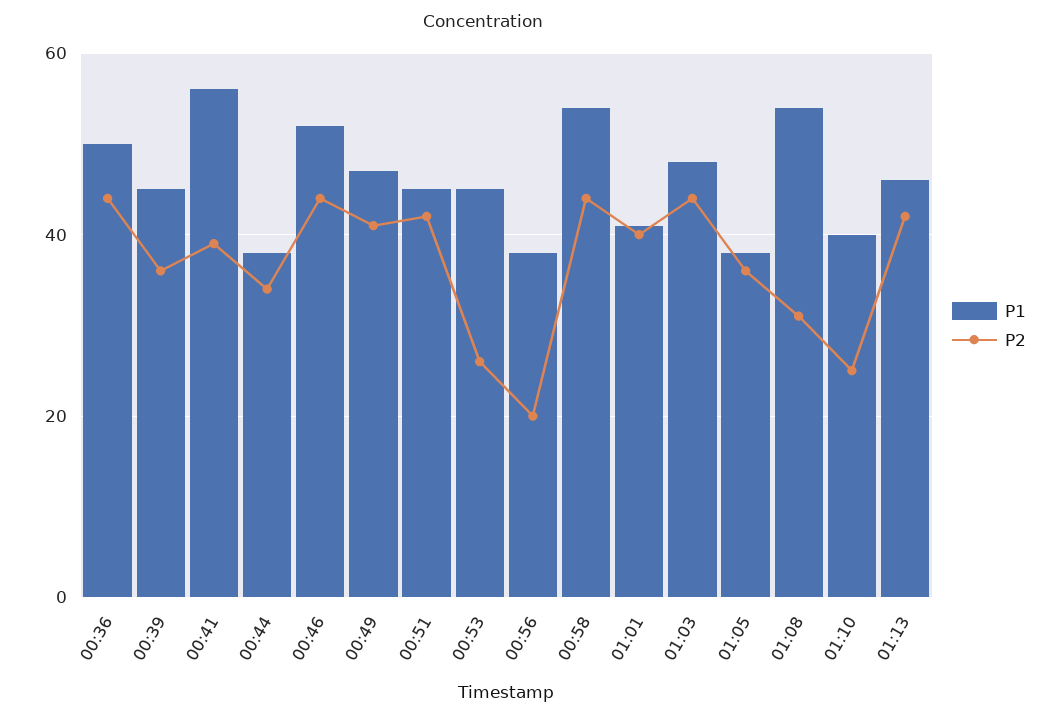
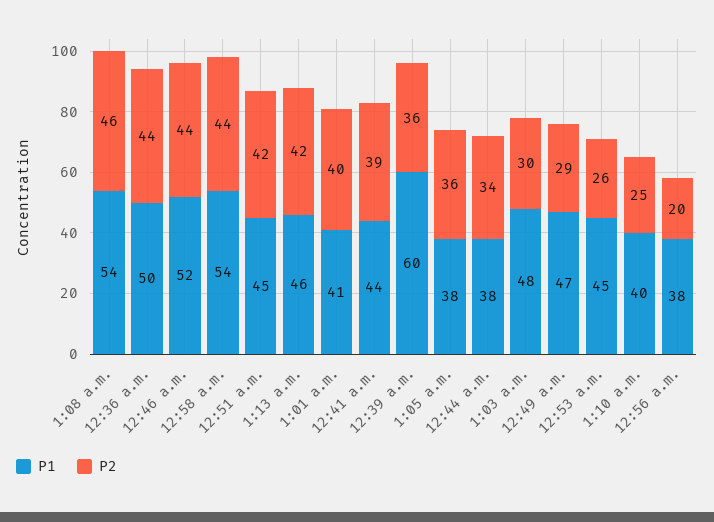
  {
    "P1": {
      "00:36": 50,
-     "00:39": 45,
+     "00:39": 60,
-     "00:41": 55,
+     "00:41": 44,
      "00:44": 38,
      "00:46": 52,
      "00:49": 47,
      "00:51": 45,
      "00:53": 45,
      "00:56": 38,
      "00:58": 54,
      "01:01": 41,
      "01:03": 48,
      "01:05": 38,
      "01:08": 54,
      "01:10": 40,
      "01:13": 46
    },
    "P2": {
      "00:36": 44,
      "00:39": 36,
      "00:41": 39,
      "00:44": 34,
      "00:46": 44,
-     "00:49": 40,
+     "00:49": 29,
      "00:51": 42,
      "00:53": 26,
      "00:56": 20,
      "00:58": 44,
      "01:01": 40,
-     "01:03": 45,
+     "01:03": 30,
      "01:05": 36,
-     "01:08": 30,
+     "01:08": 46,
      "01:10": 25,
      "01:13": 42
    }
  }

